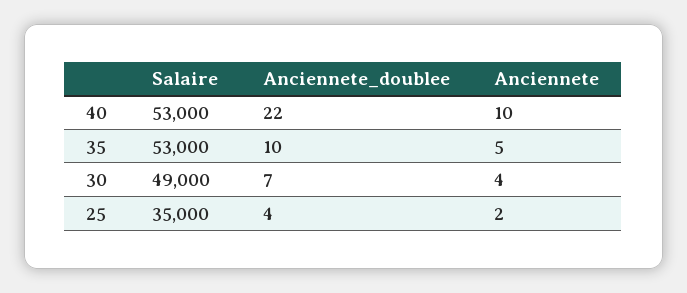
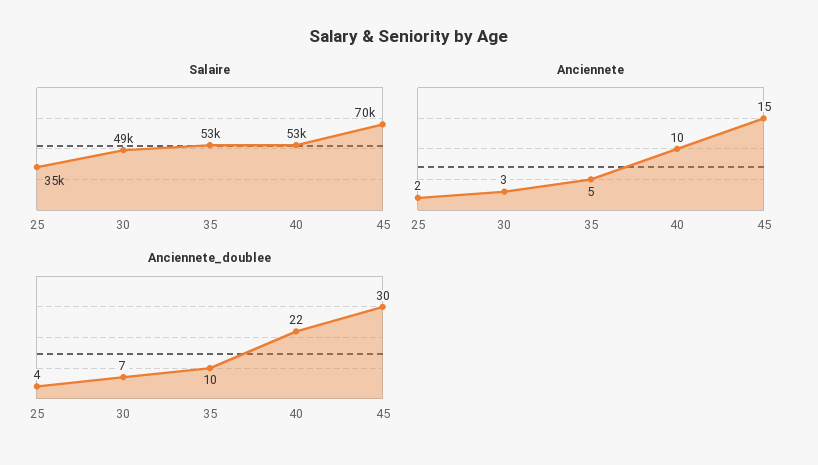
  {
    "Salaire": {
      "40": 53000,
      "35": 53000,
      "30": 49000,
-     "25": 35000
+     "25": 35000,
+     "45": 70000
    },
    "Anciennete_doublee": {
      "40": 22,
      "35": 10,
      "30": 7,
-     "25": 4
+     "25": 4,
+     "45": 30
    },
    "Anciennete": {
      "40": 10,
      "35": 5,
-     "30": 4,
+     "30": 3,
-     "25": 2
+     "25": 2,
+     "45": 15
    }
  }

